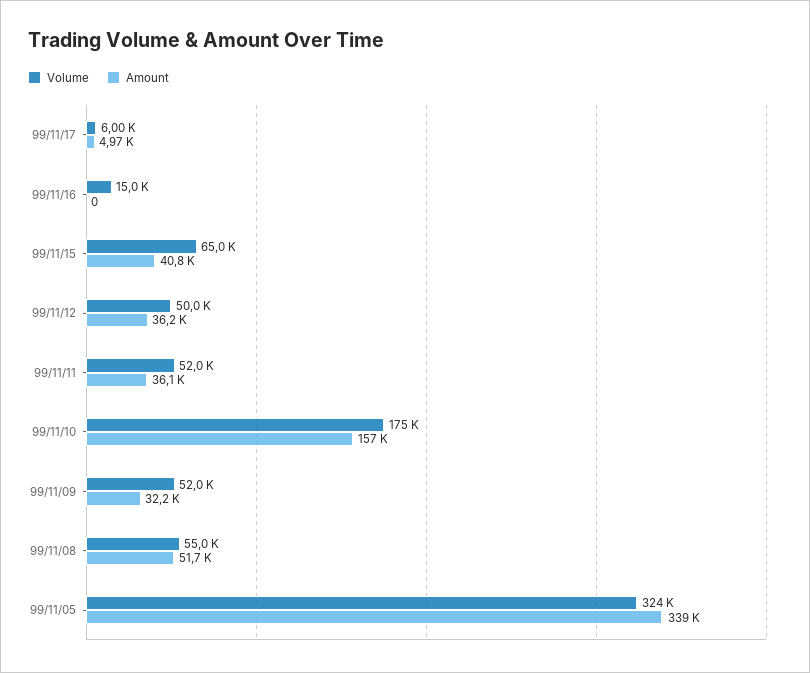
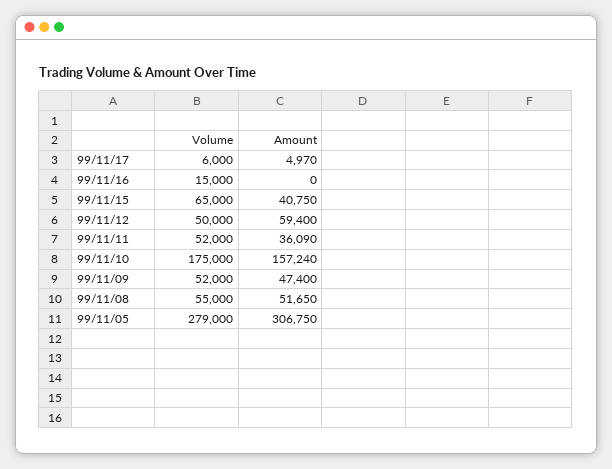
  {
    "Volume": {
      "99/11/17": 6000,
      "99/11/16": 15000,
      "99/11/15": 65000,
      "99/11/12": 50000,
      "99/11/11": 52000,
      "99/11/10": 175000,
      "99/11/09": 52000,
      "99/11/08": 55000,
-     "99/11/05": 324000
+     "99/11/05": 279000
    },
    "Amount": {
      "99/11/17": 4970,
      "99/11/16": 0,
      "99/11/15": 40750,
-     "99/11/12": 36200,
+     "99/11/12": 59400,
      "99/11/11": 36090,
      "99/11/10": 157240,
-     "99/11/09": 32200,
+     "99/11/09": 47400,
      "99/11/08": 51650,
-     "99/11/05": 339000
+     "99/11/05": 306750
    }
  }

